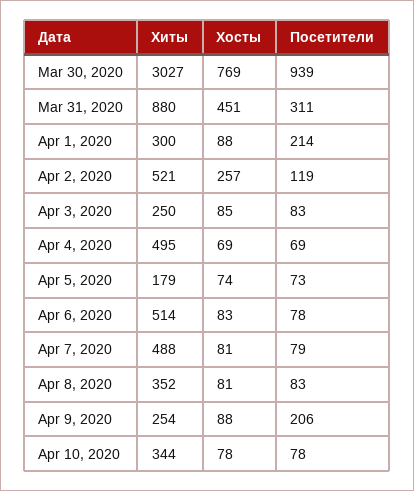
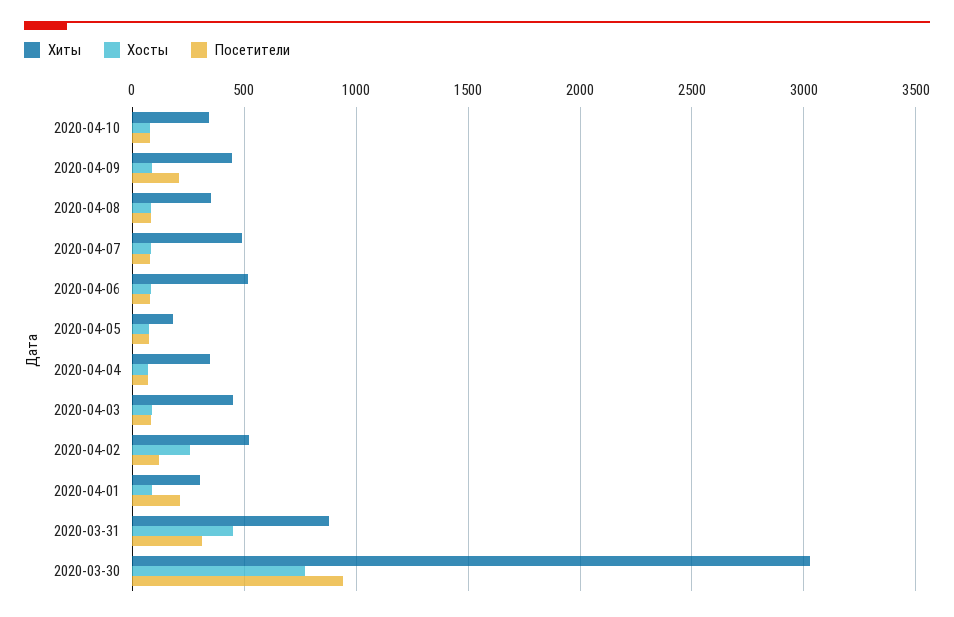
  {
    "Хиты": {
      "Mar 30, 2020": 3027,
      "Mar 31, 2020": 880,
      "Apr 1, 2020": 300,
      "Apr 2, 2020": 521,
-     "Apr 3, 2020": 250,
+     "Apr 3, 2020": 450,
-     "Apr 4, 2020": 495,
+     "Apr 4, 2020": 350,
      "Apr 5, 2020": 179,
      "Apr 6, 2020": 514,
      "Apr 7, 2020": 488,
      "Apr 8, 2020": 352,
-     "Apr 9, 2020": 254,
+     "Apr 9, 2020": 450,
      "Apr 10, 2020": 344
    },
    "Хосты": {
      "Mar 30, 2020": 769,
      "Mar 31, 2020": 451,
      "Apr 1, 2020": 88,
      "Apr 2, 2020": 257,
      "Apr 3, 2020": 85,
      "Apr 4, 2020": 69,
      "Apr 5, 2020": 74,
      "Apr 6, 2020": 83,
      "Apr 7, 2020": 81,
      "Apr 8, 2020": 81,
      "Apr 9, 2020": 88,
      "Apr 10, 2020": 78
    },
    "Посетители": {
      "Mar 30, 2020": 939,
      "Mar 31, 2020": 311,
      "Apr 1, 2020": 214,
      "Apr 2, 2020": 119,
      "Apr 3, 2020": 83,
      "Apr 4, 2020": 69,
      "Apr 5, 2020": 73,
      "Apr 6, 2020": 78,
      "Apr 7, 2020": 79,
      "Apr 8, 2020": 83,
      "Apr 9, 2020": 206,
      "Apr 10, 2020": 78
    }
  }

